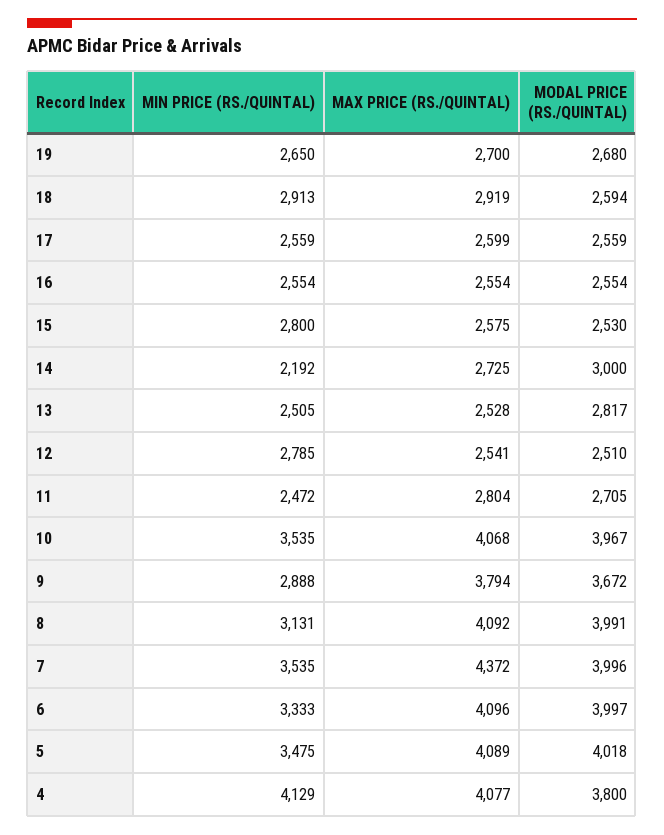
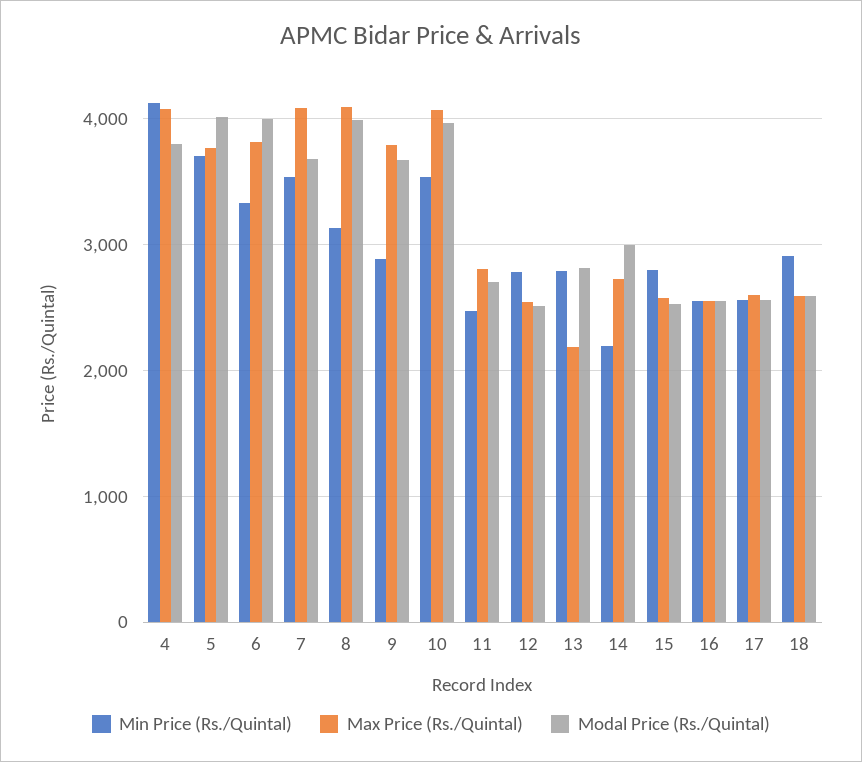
  {
    "MIN PRICE (RS./QUINTAL)": {
-     "19": 2650,
      "18": 2913,
      "17": 2559,
      "16": 2554,
      "15": 2800,
      "14": 2192,
-     "13": 2505,
+     "13": 2800,
      "12": 2785,
      "11": 2472,
      "10": 3535,
      "9": 2888,
      "8": 3131,
      "7": 3535,
      "6": 3333,
-     "5": 3475,
+     "5": 3700,
      "4": 4129
    },
    "MAX PRICE (RS./QUINTAL)": {
-     "19": 2700,
-     "18": 2919,
+     "18": 2600,
      "17": 2599,
      "16": 2554,
      "15": 2575,
      "14": 2725,
-     "13": 2528,
+     "13": 2200,
      "12": 2541,
      "11": 2804,
      "10": 4068,
      "9": 3794,
      "8": 4092,
-     "7": 4372,
+     "7": 4100,
-     "6": 4096,
+     "6": 3800,
-     "5": 4089,
+     "5": 3800,
      "4": 4077
    },
    "MODAL PRICE (RS./QUINTAL)": {
-     "19": 2680,
      "18": 2594,
      "17": 2559,
      "16": 2554,
      "15": 2530,
      "14": 3000,
      "13": 2817,
      "12": 2510,
      "11": 2705,
      "10": 3967,
      "9": 3672,
      "8": 3991,
-     "7": 3996,
+     "7": 3700,
      "6": 3997,
      "5": 4018,
      "4": 3800
    }
  }

